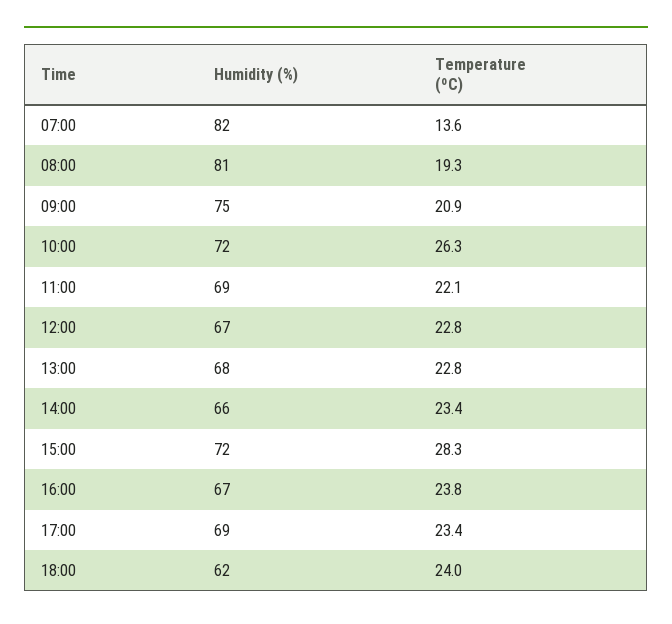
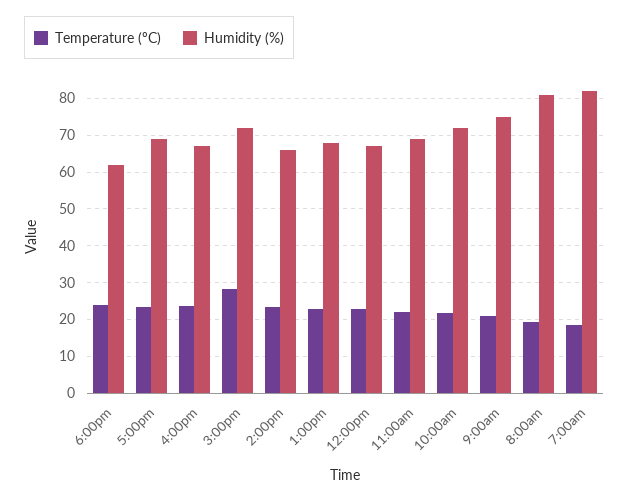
  {
    "Humidity (%)": {
      "07:00": 82,
      "08:00": 81,
      "09:00": 75,
      "10:00": 72,
      "11:00": 69,
      "12:00": 67,
      "13:00": 68,
      "14:00": 66,
      "15:00": 72,
      "16:00": 67,
      "17:00": 69,
      "18:00": 62
    },
    "Temperature (ºC)": {
-     "07:00": 13.6,
+     "07:00": 18,
      "08:00": 19.3,
      "09:00": 20.9,
-     "10:00": 26.3,
+     "10:00": 22,
      "11:00": 22.1,
      "12:00": 22.8,
      "13:00": 22.8,
      "14:00": 23.4,
      "15:00": 28.3,
      "16:00": 23.8,
      "17:00": 23.4,
      "18:00": 24
    }
  }

